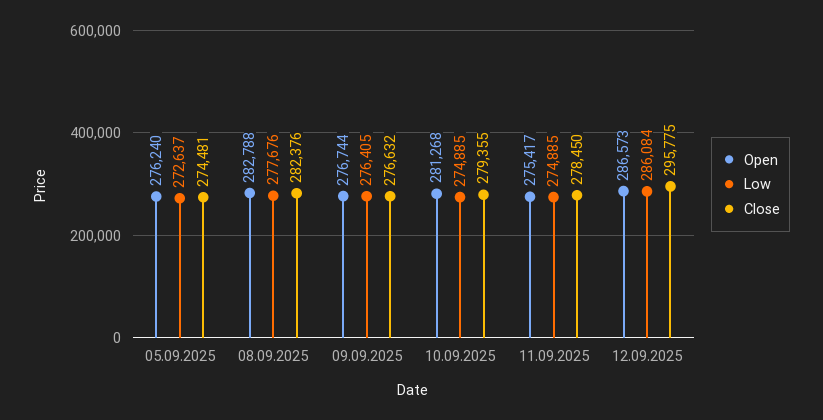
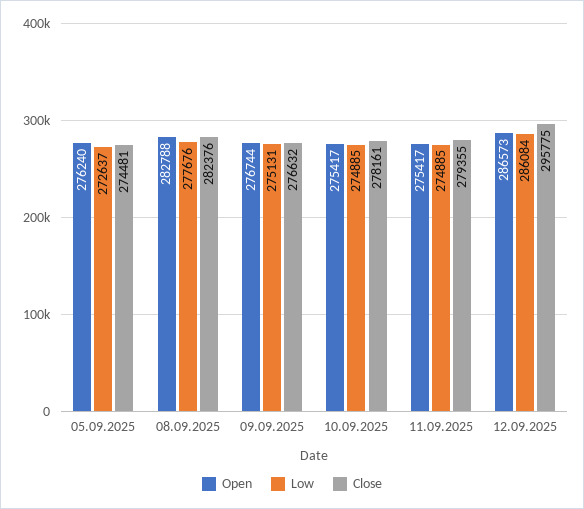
  {
    "Open": {
      "05.09.2025": 276240,
      "08.09.2025": 282788,
      "09.09.2025": 276744,
-     "10.09.2025": 281268,
+     "10.09.2025": 275417,
      "11.09.2025": 275417,
      "12.09.2025": 286573
    },
    "Low": {
      "05.09.2025": 272637,
      "08.09.2025": 277676,
-     "09.09.2025": 276405,
+     "09.09.2025": 275131,
      "10.09.2025": 274885,
      "11.09.2025": 274885,
      "12.09.2025": 286084
    },
    "Close": {
      "05.09.2025": 274481,
      "08.09.2025": 282376,
      "09.09.2025": 276632,
-     "10.09.2025": 279355,
+     "10.09.2025": 278161,
-     "11.09.2025": 278450,
+     "11.09.2025": 279355,
      "12.09.2025": 295775
    }
  }

